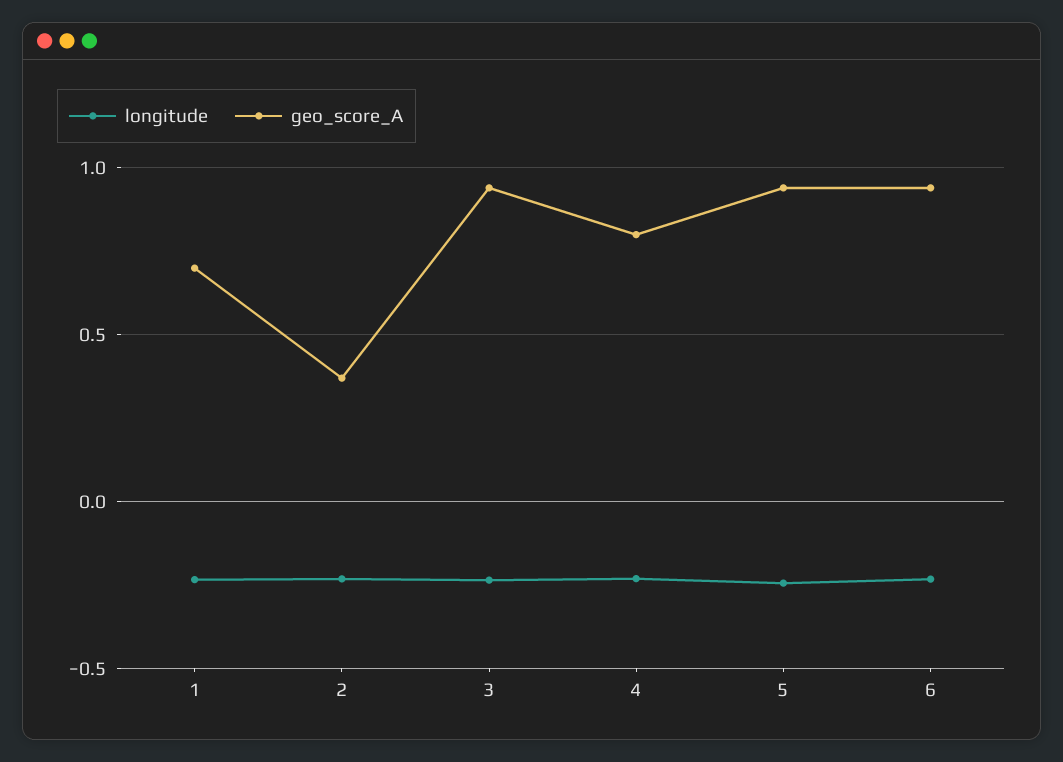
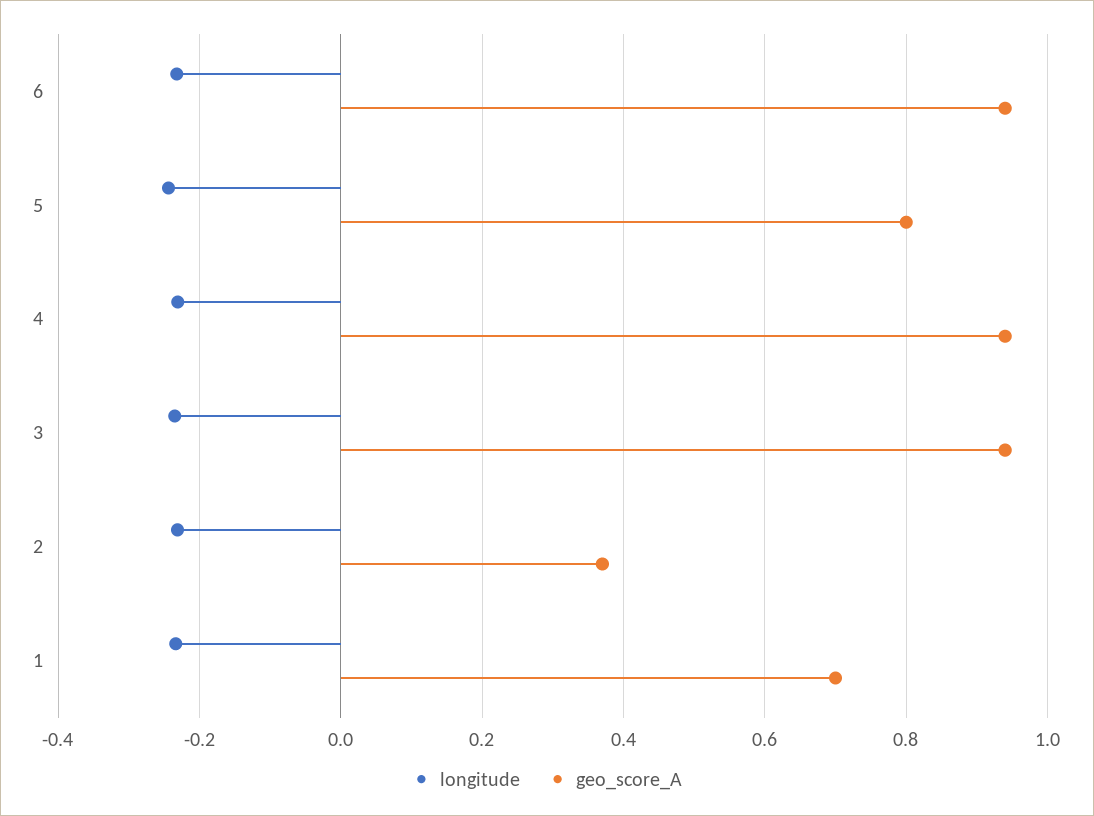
  {
    "longitude": {
      "1": -0.24,
      "2": -0.24,
      "3": -0.24,
      "4": -0.24,
      "5": -0.24,
      "6": -0.24
    },
    "geo_score_A": {
      "1": 0.7,
      "2": 0.38,
      "3": 0.94,
-     "4": 0.8,
+     "4": 0.94,
-     "5": 0.95,
+     "5": 0.8,
      "6": 0.94
    }
  }

